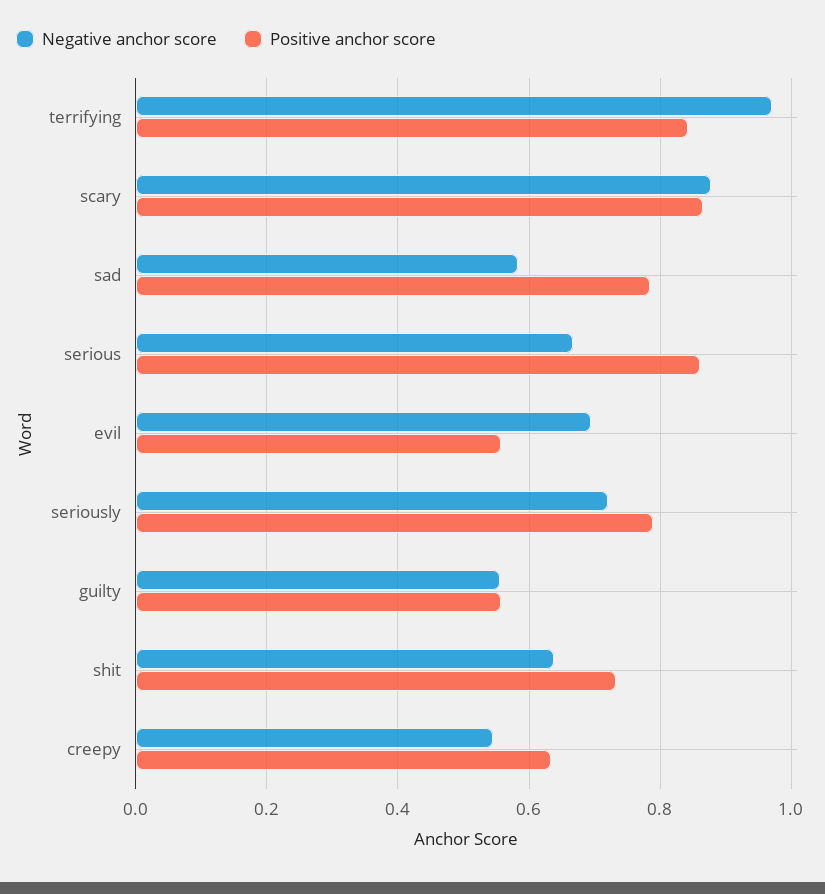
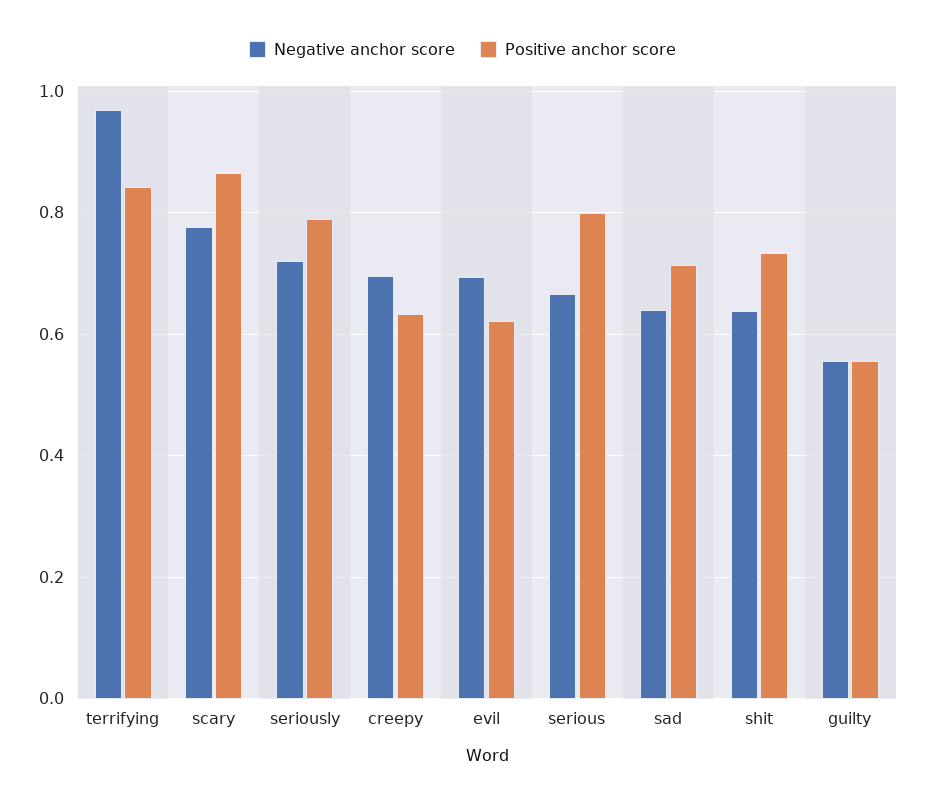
  {
    "Negative anchor score": {
      "terrifying": 0.96,
-     "scary": 0.88,
+     "scary": 0.78,
-     "sad": 0.58,
+     "sad": 0.64,
      "serious": 0.66,
      "evil": 0.7,
      "seriously": 0.72,
      "guilty": 0.56,
      "shit": 0.64,
-     "creepy": 0.54
+     "creepy": 0.7
    },
    "Positive anchor score": {
      "terrifying": 0.84,
      "scary": 0.86,
-     "sad": 0.78,
+     "sad": 0.72,
-     "serious": 0.86,
+     "serious": 0.8,
-     "evil": 0.56,
+     "evil": 0.62,
      "seriously": 0.78,
      "guilty": 0.56,
      "shit": 0.74,
      "creepy": 0.64
    }
  }

